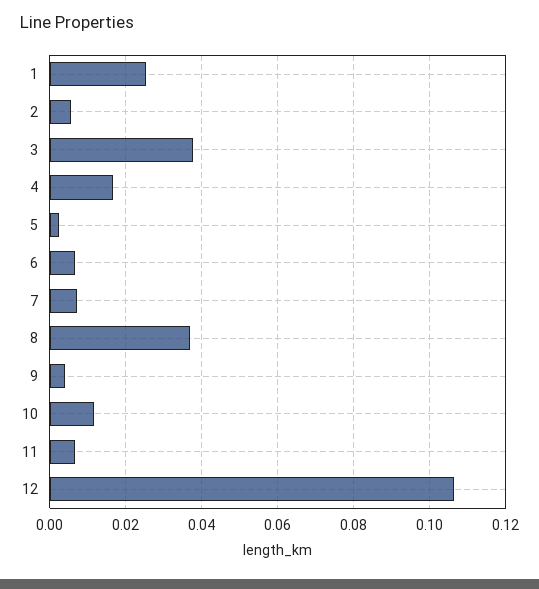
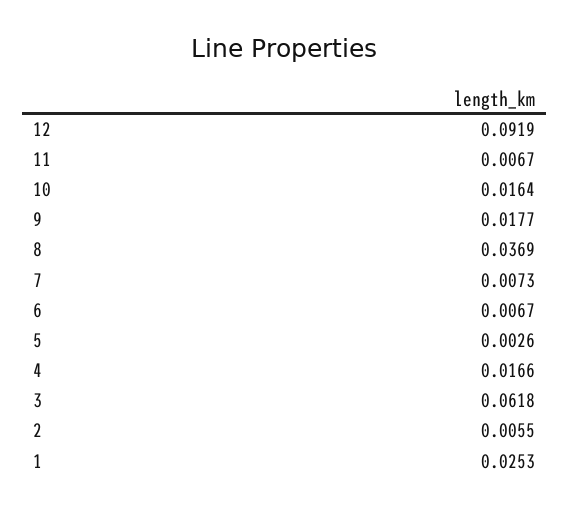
  {
    "1": 0.0253,
    "2": 0.0055,
-   "3": 0.038,
+   "3": 0.0618,
    "4": 0.0166,
    "5": 0.0026,
    "6": 0.0067,
    "7": 0.0073,
    "8": 0.0369,
-   "9": 0.004,
+   "9": 0.0177,
-   "10": 0.012,
+   "10": 0.0164,
    "11": 0.0067,
-   "12": 0.106
+   "12": 0.0919
  }

